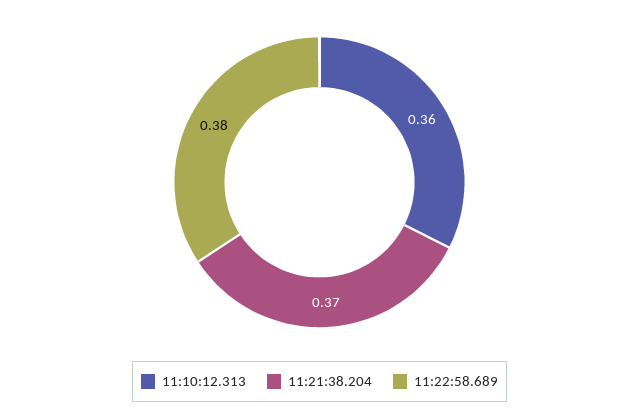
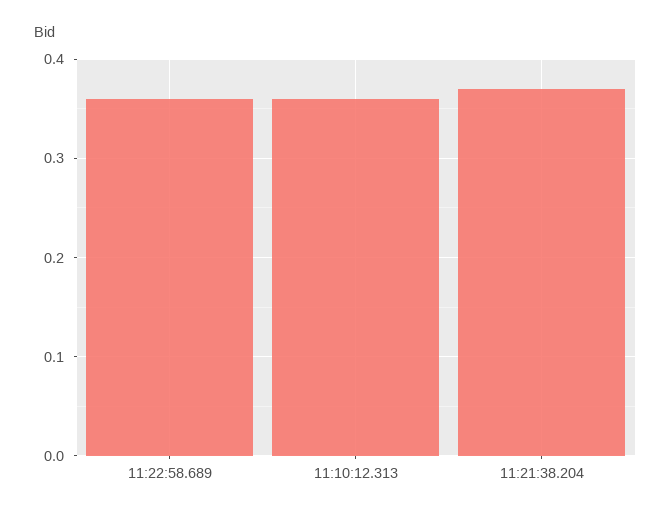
  {
    "11:10:12.313": 0.36,
    "11:21:38.204": 0.37,
-   "11:22:58.689": 0.38
+   "11:22:58.689": 0.36
  }

